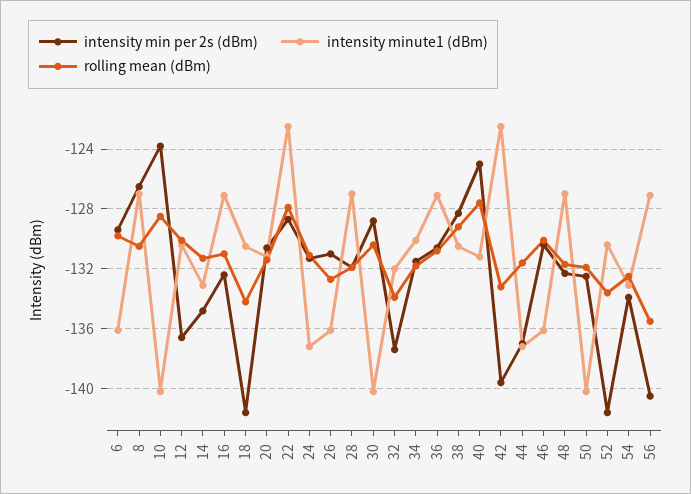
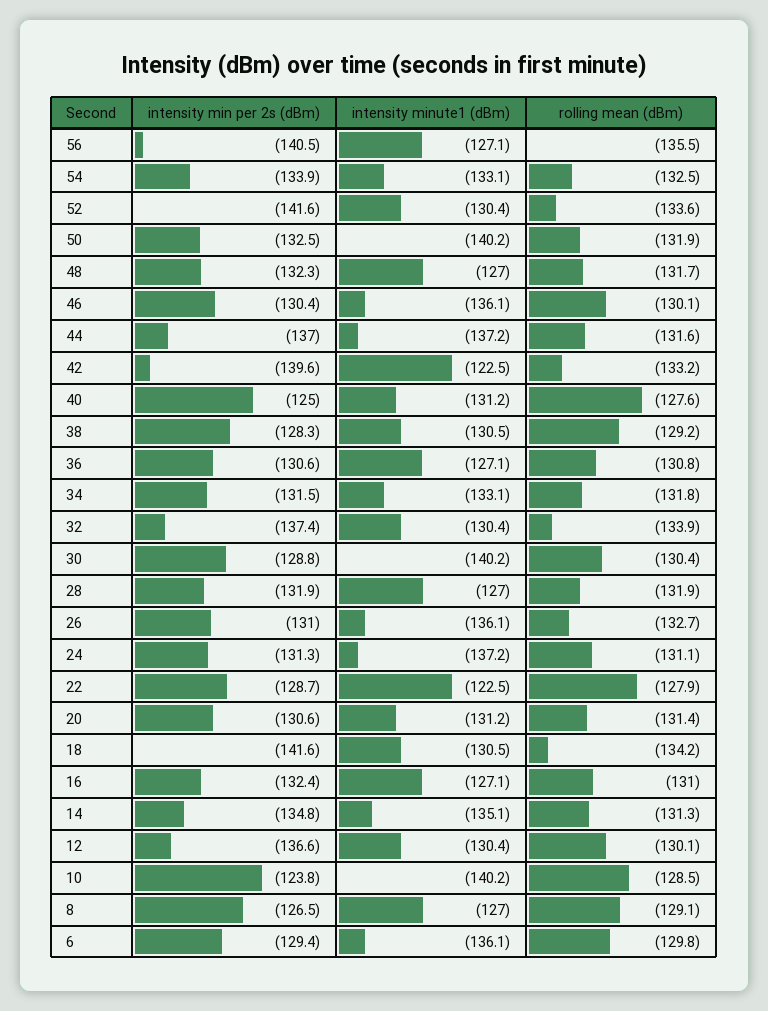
  {
    "intensity min per 2s (dBm)": {
      "6": -129.4,
      "8": -126.5,
      "10": -123.8,
      "12": -136.6,
      "14": -134.8,
      "16": -132.4,
      "18": -141.6,
      "20": -130.6,
      "22": -128.7,
      "24": -131.3,
      "26": -131,
      "28": -131.9,
      "30": -128.8,
      "32": -137.4,
      "34": -131.5,
      "36": -130.6,
      "38": -128.3,
      "40": -125,
      "42": -139.6,
      "44": -137,
      "46": -130.4,
      "48": -132.3,
      "50": -132.5,
      "52": -141.6,
      "54": -133.9,
      "56": -140.5
    },
    "intensity minute1 (dBm)": {
      "6": -136.1,
      "8": -127,
      "10": -140.2,
      "12": -130.4,
-     "14": -133,
+     "14": -135.1,
      "16": -127.1,
      "18": -130.5,
      "20": -131.2,
      "22": -122.5,
      "24": -137.2,
      "26": -136.1,
      "28": -127,
      "30": -140.2,
-     "32": -132,
+     "32": -130.4,
-     "34": -130,
+     "34": -133.1,
      "36": -127.1,
      "38": -130.5,
      "40": -131.2,
      "42": -122.5,
      "44": -137.2,
      "46": -136.1,
      "48": -127,
      "50": -140.2,
      "52": -130.4,
      "54": -133.1,
      "56": -127.1
    },
    "rolling mean (dBm)": {
      "6": -129.8,
-     "8": -130.5,
+     "8": -129.1,
      "10": -128.5,
      "12": -130.1,
      "14": -131.3,
      "16": -131,
      "18": -134.2,
      "20": -131.4,
      "22": -127.9,
      "24": -131.1,
      "26": -132.7,
      "28": -131.9,
      "30": -130.4,
      "32": -133.9,
      "34": -131.8,
      "36": -130.8,
      "38": -129.2,
      "40": -127.6,
      "42": -133.2,
      "44": -131.6,
      "46": -130.1,
      "48": -131.7,
      "50": -131.9,
      "52": -133.6,
      "54": -132.5,
      "56": -135.5
    }
  }

